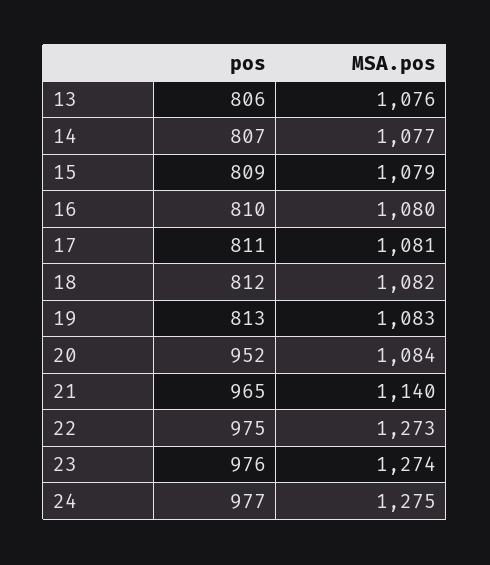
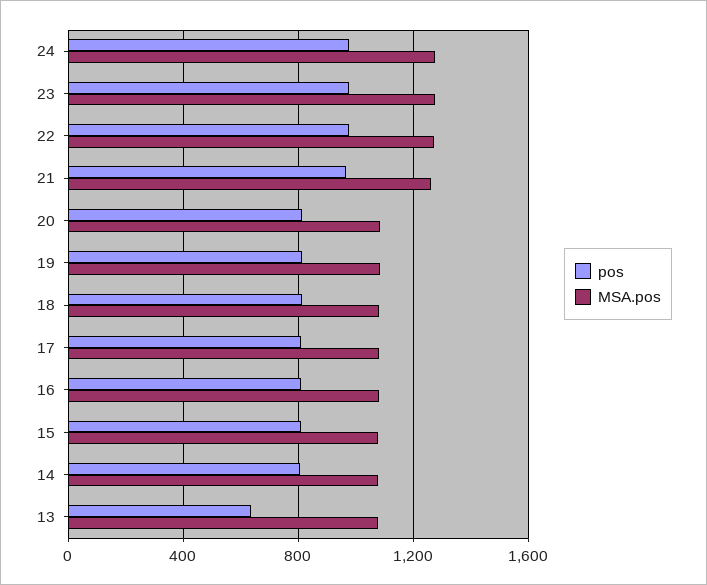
  {
    "pos": {
-     "13": 806,
+     "13": 650,
      "14": 807,
      "15": 809,
      "16": 810,
      "17": 811,
      "18": 812,
      "19": 813,
-     "20": 952,
+     "20": 800,
      "21": 965,
      "22": 975,
      "23": 976,
      "24": 977
    },
    "MSA.pos": {
      "13": 1076,
      "14": 1077,
      "15": 1079,
      "16": 1080,
      "17": 1081,
      "18": 1082,
      "19": 1083,
      "20": 1084,
-     "21": 1140,
+     "21": 1250,
      "22": 1273,
      "23": 1274,
      "24": 1275
    }
  }

